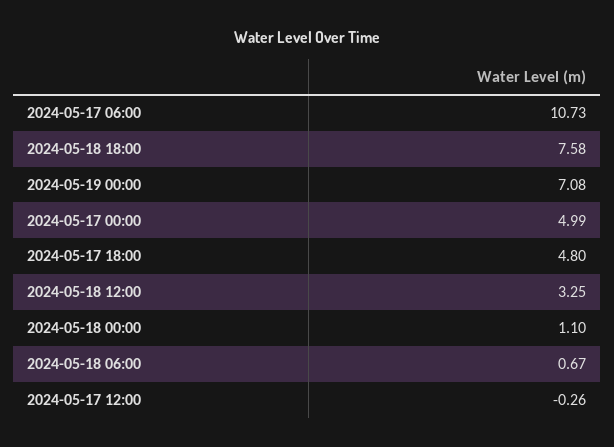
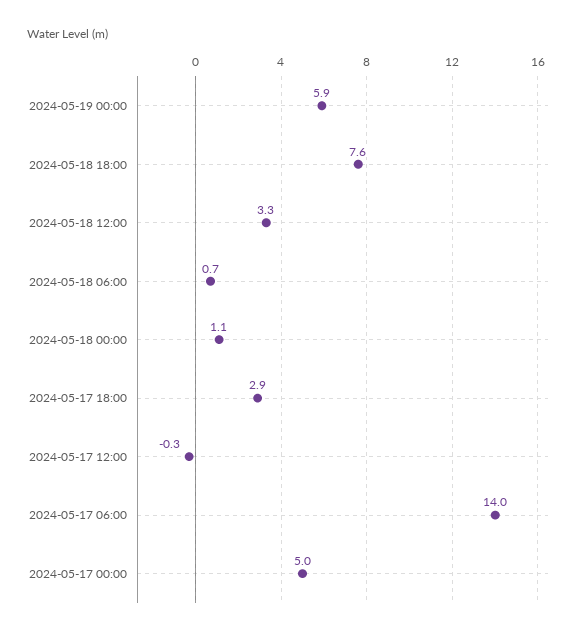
  {
-   "2024-05-17 06:00": 10.73,
+   "2024-05-17 06:00": 14,
    "2024-05-18 18:00": 7.58,
-   "2024-05-19 00:00": 7.08,
+   "2024-05-19 00:00": 5.9,
    "2024-05-17 00:00": 4.99,
-   "2024-05-17 18:00": 4.8,
+   "2024-05-17 18:00": 2.9,
    "2024-05-18 12:00": 3.25,
    "2024-05-18 00:00": 1.1,
    "2024-05-18 06:00": 0.67,
    "2024-05-17 12:00": -0.26
  }

